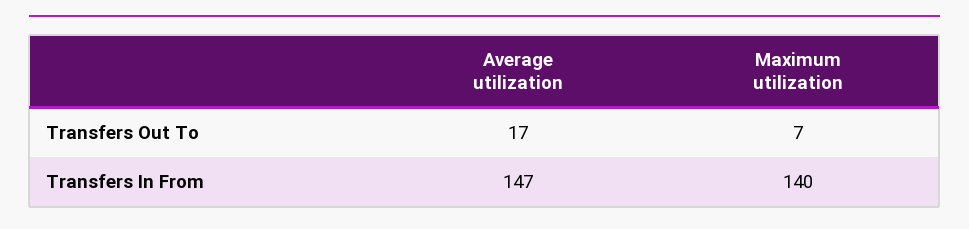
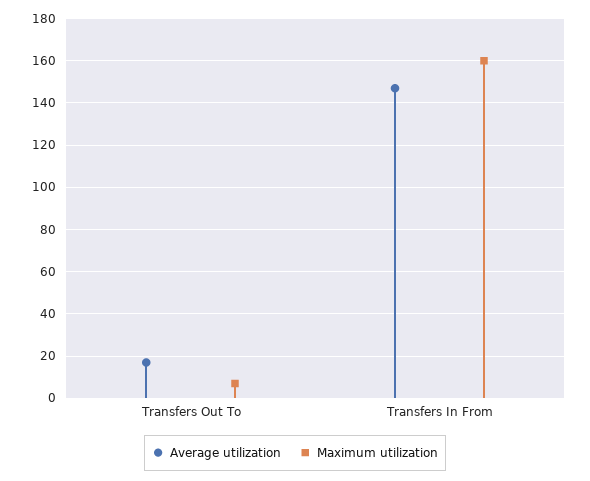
  {
    "Average utilization": {
      "Transfers Out To": 17,
      "Transfers In From": 147
    },
    "Maximum utilization": {
      "Transfers Out To": 7,
-     "Transfers In From": 140
+     "Transfers In From": 160
    }
  }

